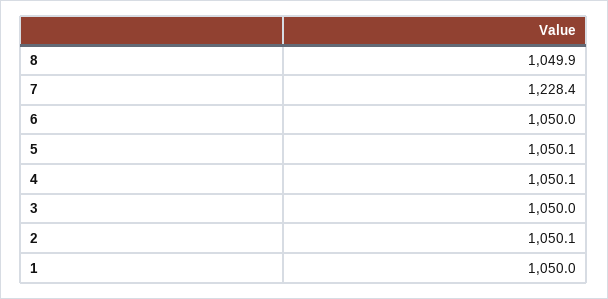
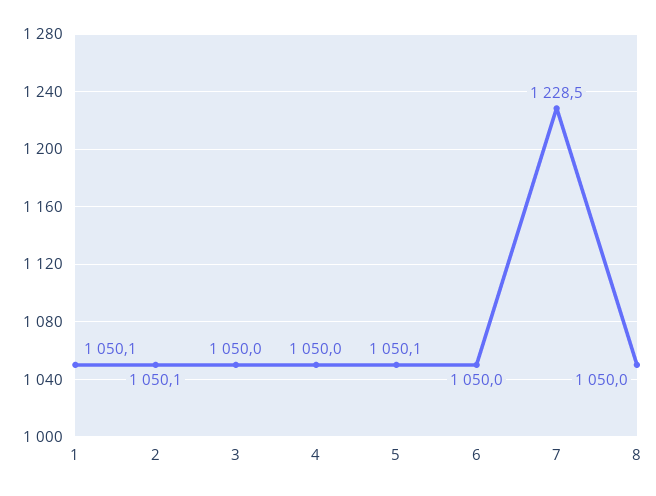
  {
-   "8": 1049.9,
+   "8": 1050,
-   "7": 1228.4,
+   "7": 1228.5,
    "6": 1050,
    "5": 1050.1,
-   "4": 1050.1,
+   "4": 1050,
    "3": 1050,
    "2": 1050.1,
-   "1": 1050
+   "1": 1050.1
  }

